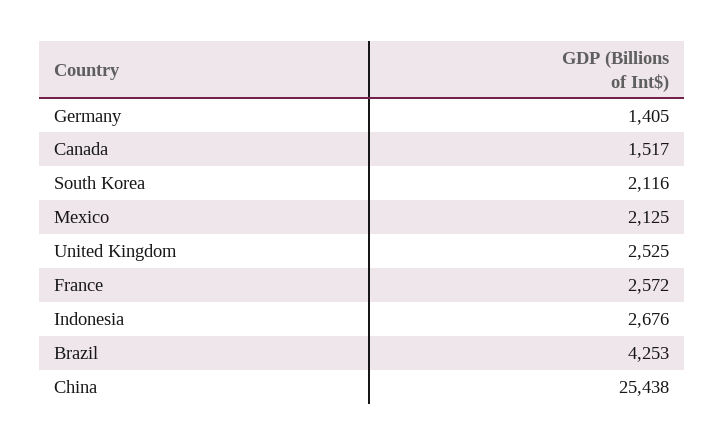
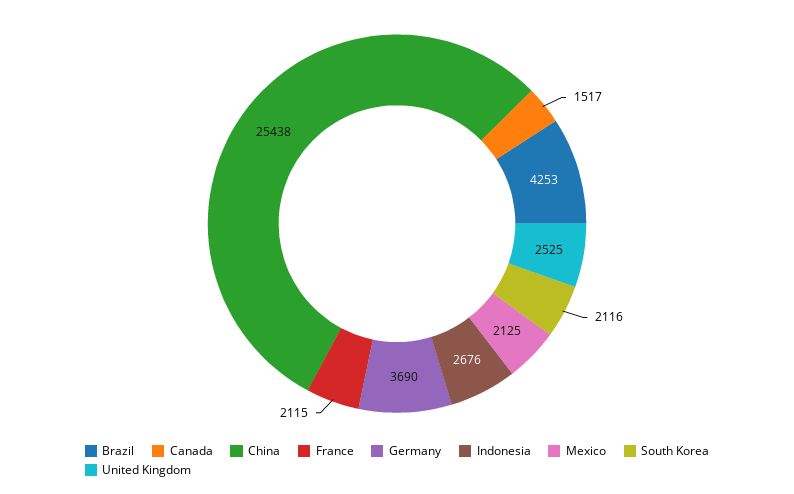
  {
-   "Germany": 1405,
+   "Germany": 3690,
    "Canada": 1517,
    "South Korea": 2116,
    "Mexico": 2125,
    "United Kingdom": 2525,
-   "France": 2572,
+   "France": 2115,
    "Indonesia": 2676,
    "Brazil": 4253,
    "China": 25438
  }

